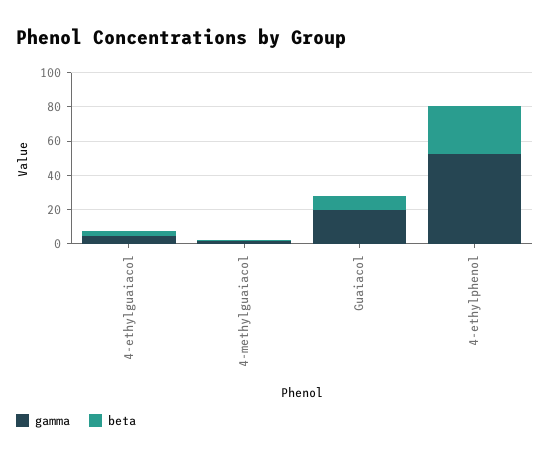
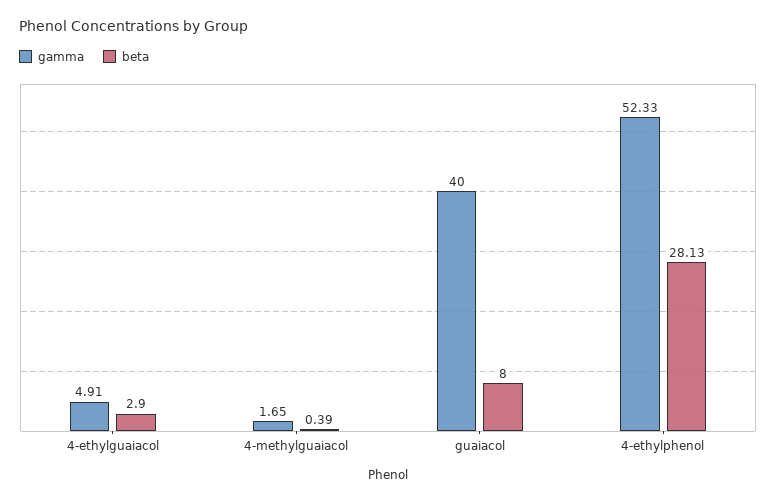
  {
    "gamma": {
      "4-ethylguaiacol": 4.91,
      "4-methylguaiacol": 1.65,
-     "Guaiacol": 20,
+     "Guaiacol": 40,
      "4-ethylphenol": 52.33
    },
    "beta": {
      "4-ethylguaiacol": 2.9,
      "4-methylguaiacol": 0.39,
      "Guaiacol": 8,
      "4-ethylphenol": 28.13
    }
  }

